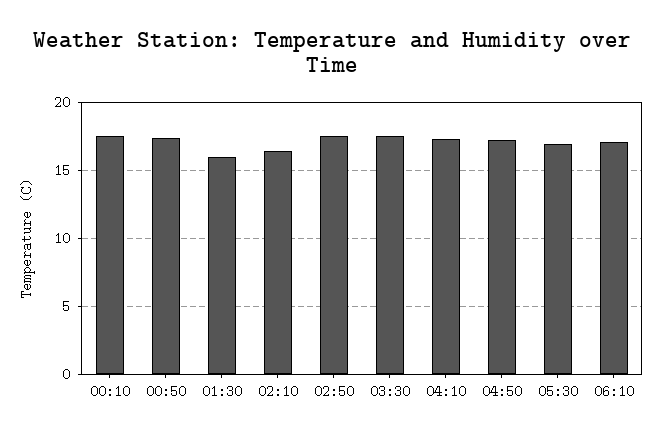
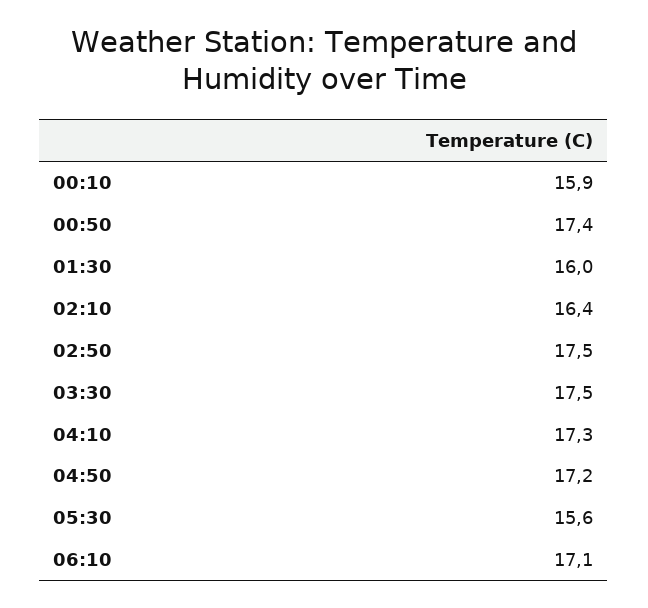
  {
-   "00:10": 17.5,
+   "00:10": 15.9,
    "00:50": 17.4,
    "01:30": 16,
    "02:10": 16.4,
    "02:50": 17.5,
    "03:30": 17.5,
    "04:10": 17.3,
    "04:50": 17.2,
-   "05:30": 17,
+   "05:30": 15.6,
    "06:10": 17.1
  }

